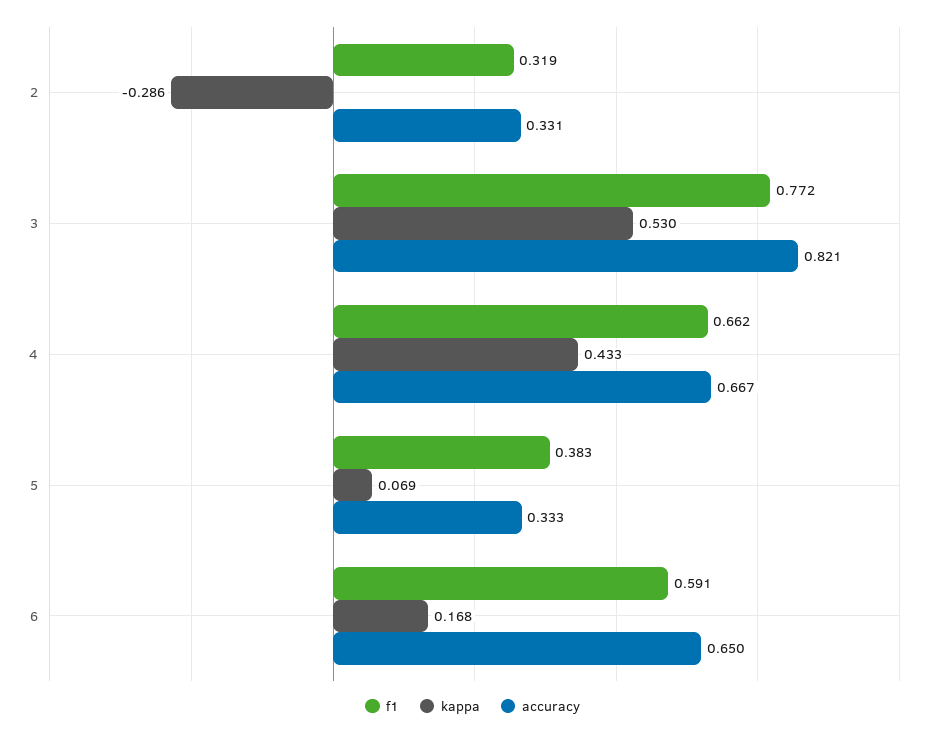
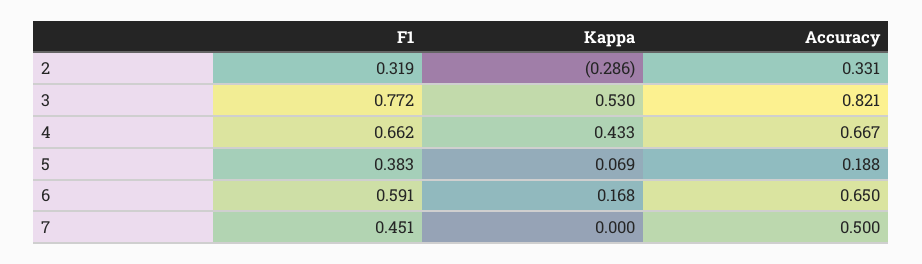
  {
    "f1": {
      "2": 0.319,
      "3": 0.772,
      "4": 0.662,
      "5": 0.383,
-     "6": 0.591
+     "6": 0.591,
+     "7": 0.451
    },
    "kappa": {
      "2": -0.286,
      "3": 0.53,
      "4": 0.433,
      "5": 0.069,
-     "6": 0.168
+     "6": 0.168,
+     "7": 0
    },
    "accuracy": {
      "2": 0.331,
      "3": 0.821,
      "4": 0.667,
-     "5": 0.333,
+     "5": 0.188,
-     "6": 0.65
+     "6": 0.65,
+     "7": 0.5
    }
  }

